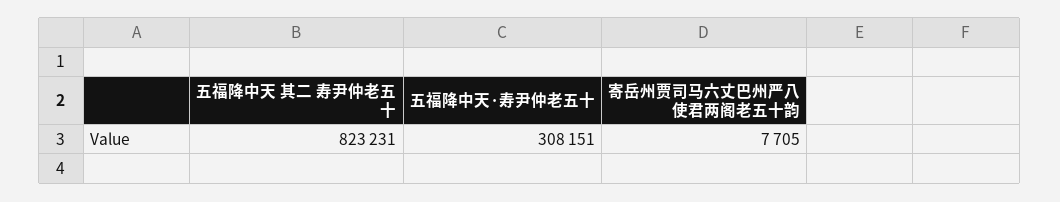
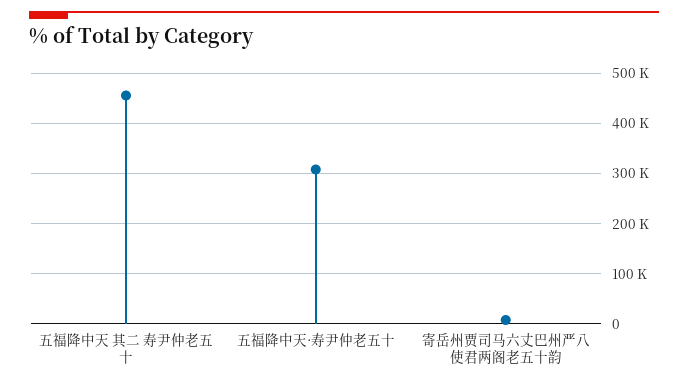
  {
-   "五福降中天 其二 寿尹仲老五十": 823231,
+   "五福降中天 其二 寿尹仲老五十": 460000,
    "五福降中天·寿尹仲老五十": 308151,
    "寄岳州贾司马六丈巴州严八使君两阁老五十韵": 7705
  }

